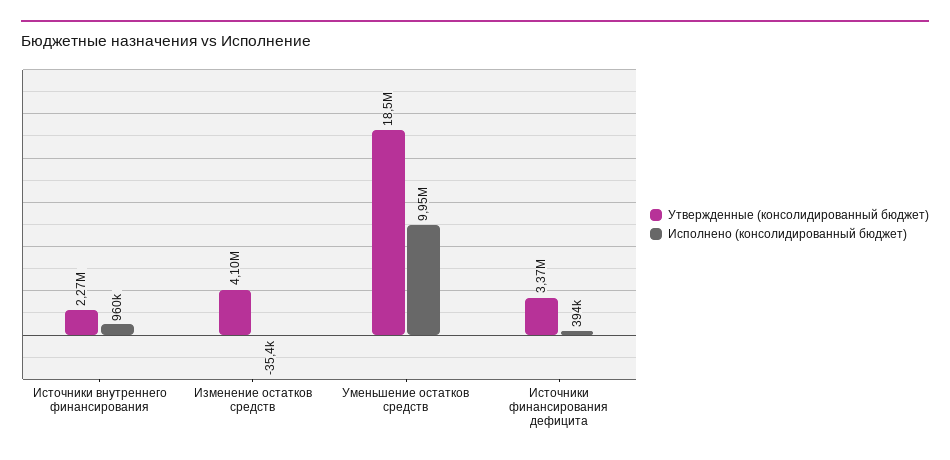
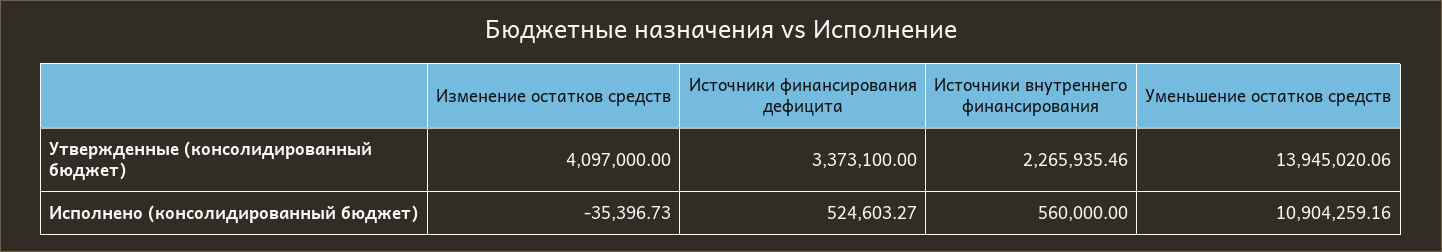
  {
    "Утвержденные (консолидированный бюджет)": {
      "Источники внутреннего финансирования": 2265935.46,
      "Изменение остатков средств": 4097000,
-     "Уменьшение остатков средств": 18500000,
+     "Уменьшение остатков средств": 13945020.06,
      "Источники финансирования дефицита": 3373100
    },
    "Исполнено (консолидированный бюджет)": {
-     "Источники внутреннего финансирования": 960000,
+     "Источники внутреннего финансирования": 560000,
      "Изменение остатков средств": -35396.73,
-     "Уменьшение остатков средств": 9950000,
+     "Уменьшение остатков средств": 10904259.16,
-     "Источники финансирования дефицита": 394000
+     "Источники финансирования дефицита": 524603.27
    }
  }

